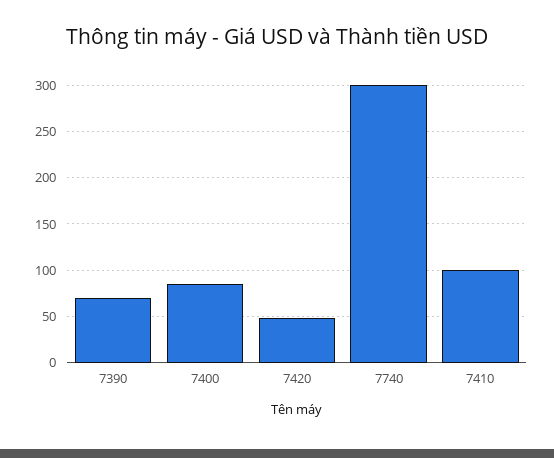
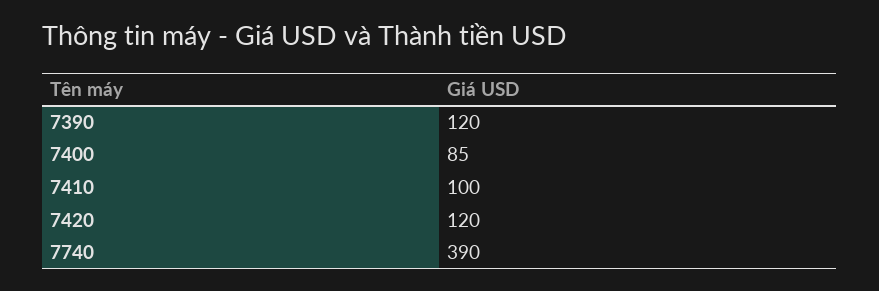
  {
-   "7390": 70,
+   "7390": 120,
    "7400": 85,
-   "7420": 50,
+   "7420": 120,
-   "7740": 300,
+   "7740": 390,
    "7410": 100
  }

